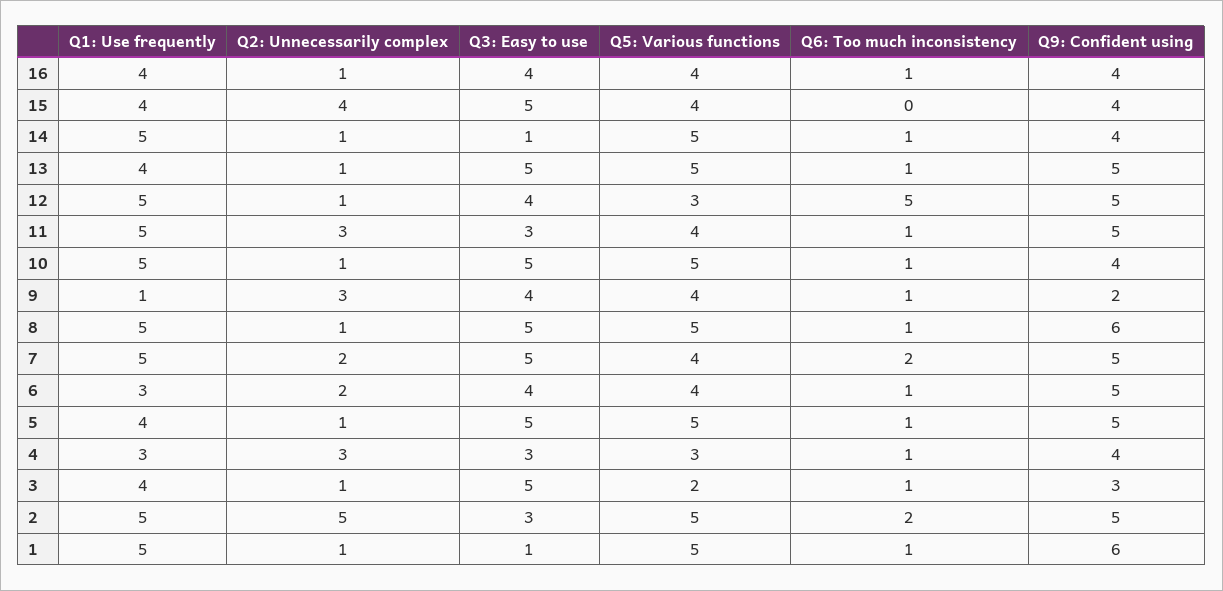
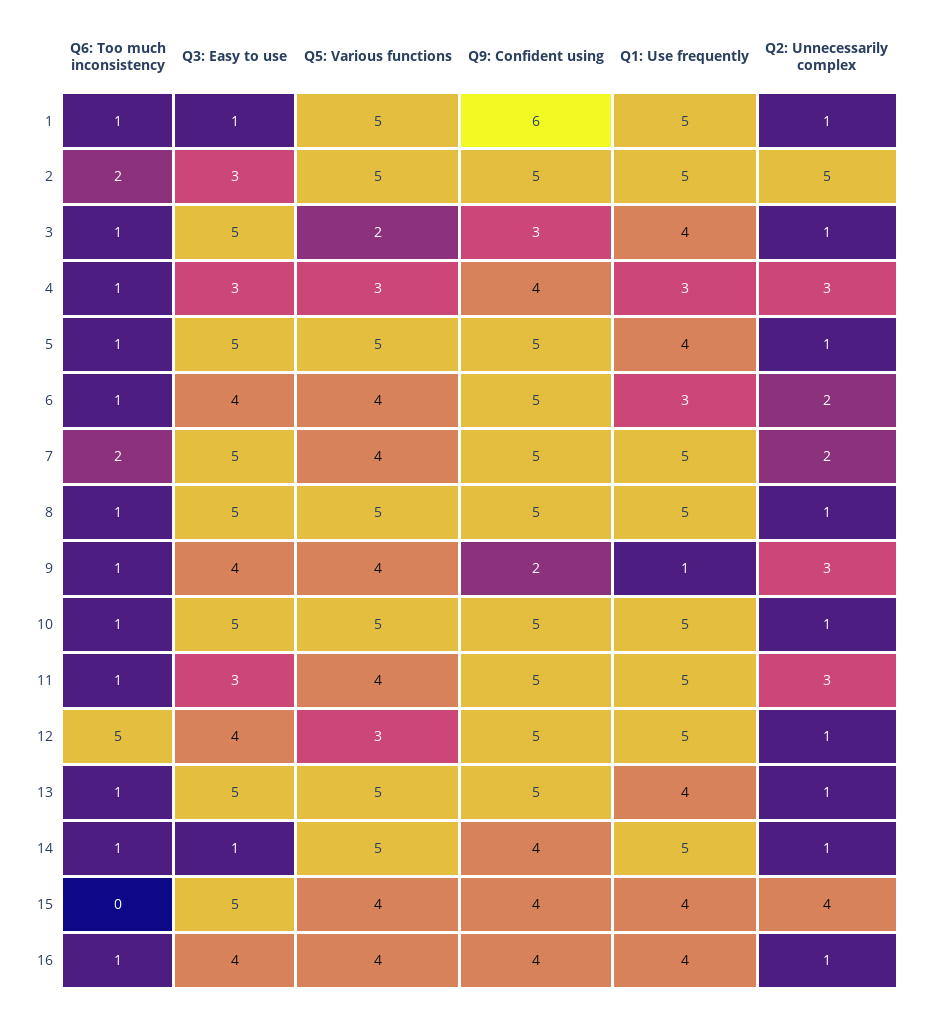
  {
    "Q1: Use frequently": {
      "16": 4,
      "15": 4,
      "14": 5,
      "13": 4,
      "12": 5,
      "11": 5,
      "10": 5,
      "9": 1,
      "8": 5,
      "7": 5,
      "6": 3,
      "5": 4,
      "4": 3,
      "3": 4,
      "2": 5,
      "1": 5
    },
    "Q2: Unnecessarily complex": {
      "16": 1,
      "15": 4,
      "14": 1,
      "13": 1,
      "12": 1,
      "11": 3,
      "10": 1,
      "9": 3,
      "8": 1,
      "7": 2,
      "6": 2,
      "5": 1,
      "4": 3,
      "3": 1,
      "2": 5,
      "1": 1
    },
    "Q3: Easy to use": {
      "16": 4,
      "15": 5,
      "14": 1,
      "13": 5,
      "12": 4,
      "11": 3,
      "10": 5,
      "9": 4,
      "8": 5,
      "7": 5,
      "6": 4,
      "5": 5,
      "4": 3,
      "3": 5,
      "2": 3,
      "1": 1
    },
    "Q5: Various functions": {
      "16": 4,
      "15": 4,
      "14": 5,
      "13": 5,
      "12": 3,
      "11": 4,
      "10": 5,
      "9": 4,
      "8": 5,
      "7": 4,
      "6": 4,
      "5": 5,
      "4": 3,
      "3": 2,
      "2": 5,
      "1": 5
    },
    "Q6: Too much inconsistency": {
      "16": 1,
      "15": 0,
      "14": 1,
      "13": 1,
      "12": 5,
      "11": 1,
      "10": 1,
      "9": 1,
      "8": 1,
      "7": 2,
      "6": 1,
      "5": 1,
      "4": 1,
      "3": 1,
      "2": 2,
      "1": 1
    },
    "Q9: Confident using": {
      "16": 4,
      "15": 4,
      "14": 4,
      "13": 5,
      "12": 5,
      "11": 5,
-     "10": 4,
+     "10": 5,
      "9": 2,
-     "8": 6,
+     "8": 5,
      "7": 5,
      "6": 5,
      "5": 5,
      "4": 4,
      "3": 3,
      "2": 5,
      "1": 6
    }
  }

